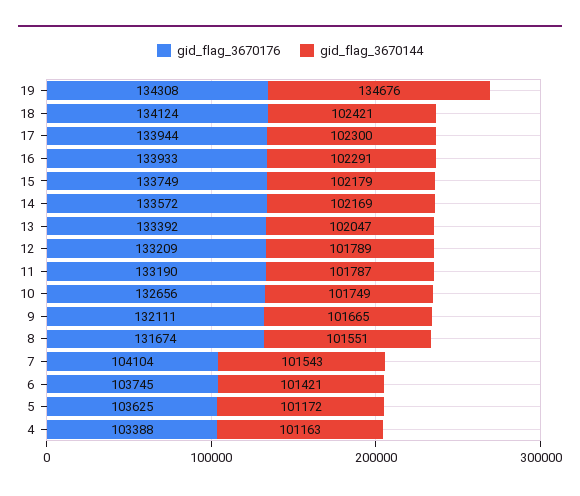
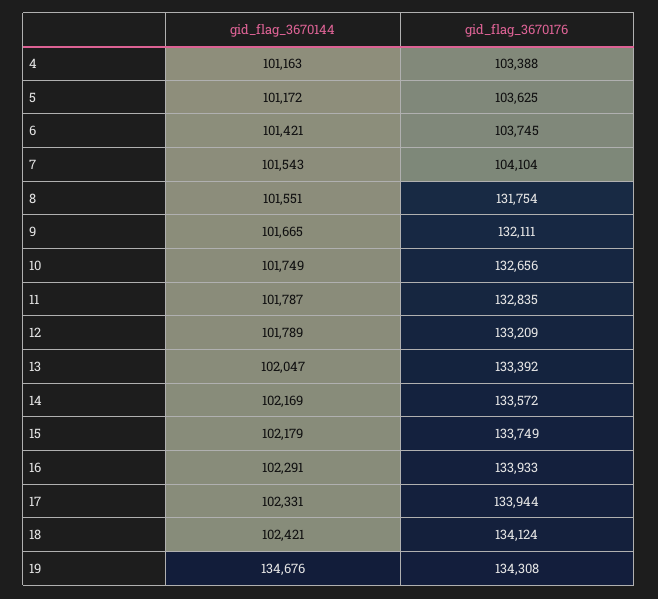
  {
    "gid_flag_3670176": {
      "19": 134308,
      "18": 134124,
      "17": 133944,
      "16": 133933,
      "15": 133749,
      "14": 133572,
      "13": 133392,
      "12": 133209,
-     "11": 133190,
+     "11": 132835,
      "10": 132656,
      "9": 132111,
-     "8": 131674,
+     "8": 131754,
      "7": 104104,
      "6": 103745,
      "5": 103625,
      "4": 103388
    },
    "gid_flag_3670144": {
      "19": 134676,
      "18": 102421,
-     "17": 102300,
+     "17": 102331,
      "16": 102291,
      "15": 102179,
      "14": 102169,
      "13": 102047,
      "12": 101789,
      "11": 101787,
      "10": 101749,
      "9": 101665,
      "8": 101551,
      "7": 101543,
      "6": 101421,
      "5": 101172,
      "4": 101163
    }
  }

